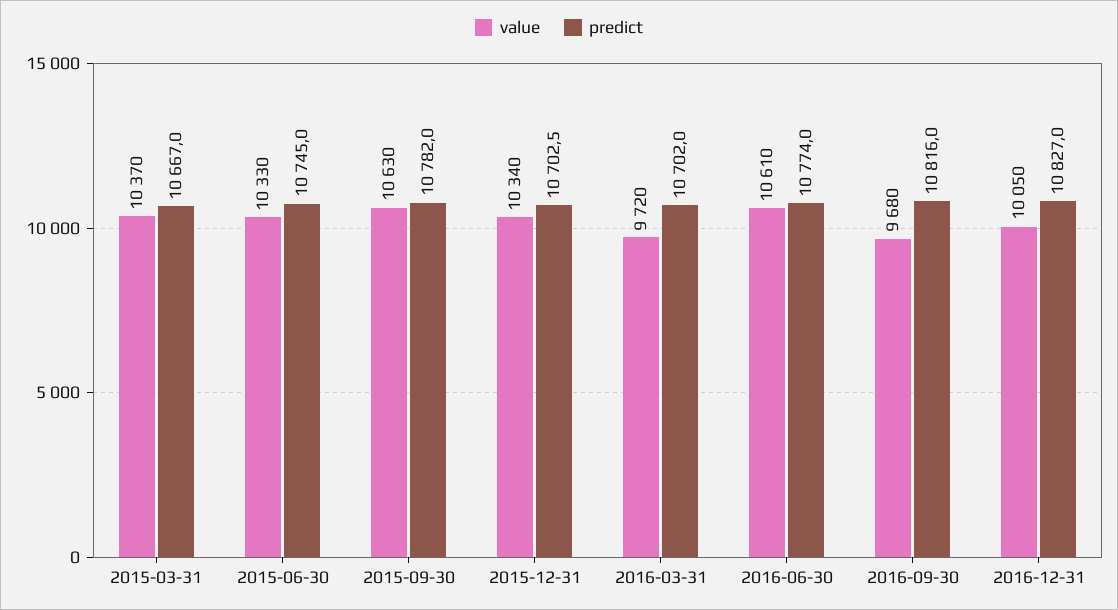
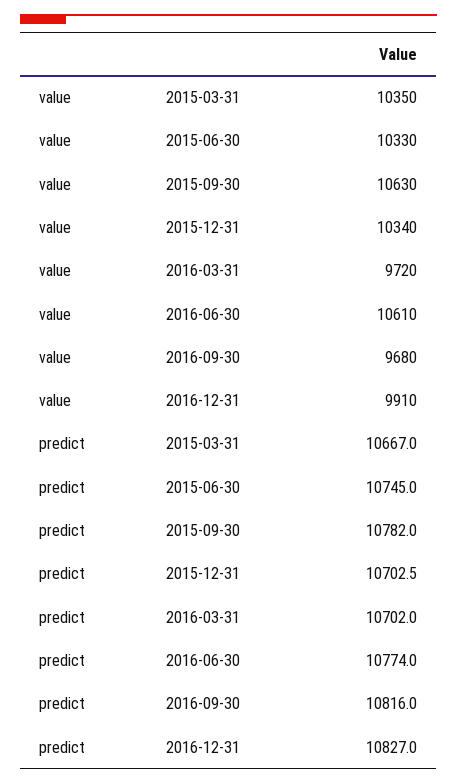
  {
    "value": {
-     "2015-03-31": 10370,
+     "2015-03-31": 10350,
      "2015-06-30": 10330,
      "2015-09-30": 10630,
      "2015-12-31": 10340,
      "2016-03-31": 9720,
      "2016-06-30": 10610,
      "2016-09-30": 9680,
-     "2016-12-31": 10050
+     "2016-12-31": 9910
    },
    "predict": {
      "2015-03-31": 10667,
      "2015-06-30": 10745,
      "2015-09-30": 10782,
      "2015-12-31": 10702.5,
      "2016-03-31": 10702,
      "2016-06-30": 10774,
      "2016-09-30": 10816,
      "2016-12-31": 10827
    }
  }

